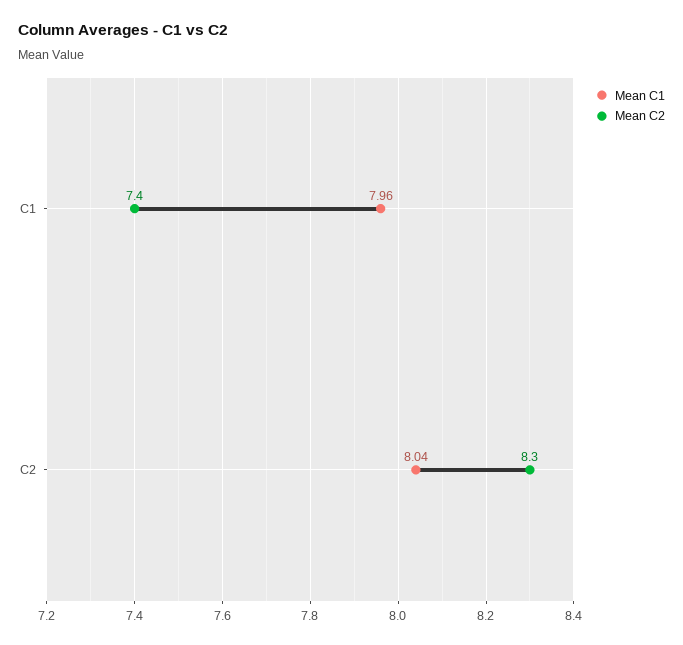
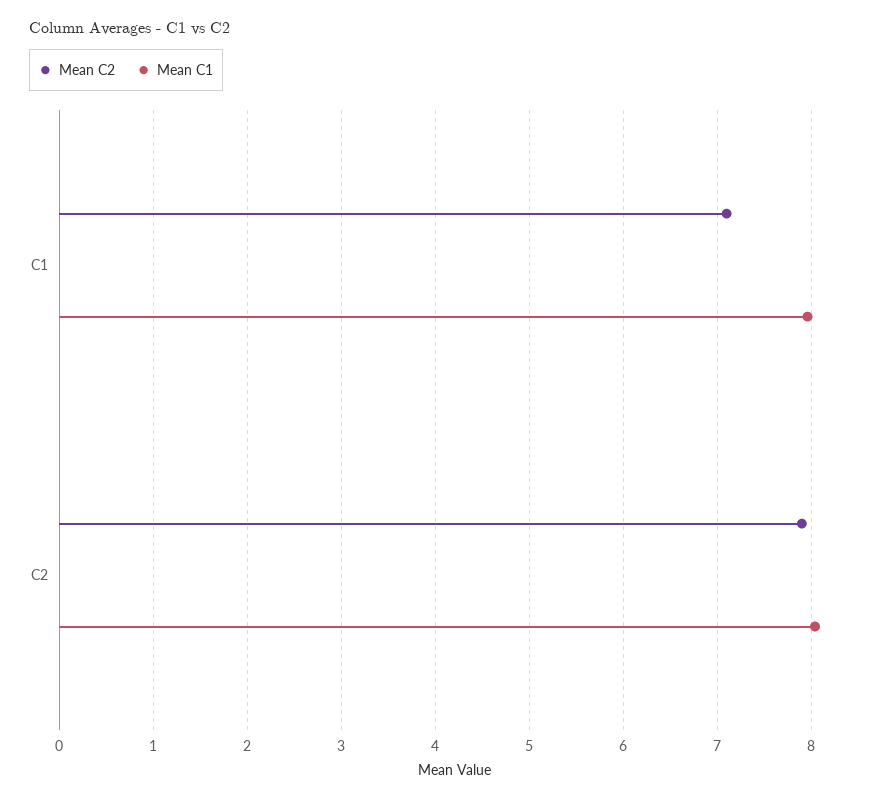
  {
    "Mean C1": {
      "C1": 7.96,
      "C2": 8.04
    },
    "Mean C2": {
-     "C1": 7.4,
+     "C1": 7.1,
-     "C2": 8.3
+     "C2": 7.9
    }
  }

